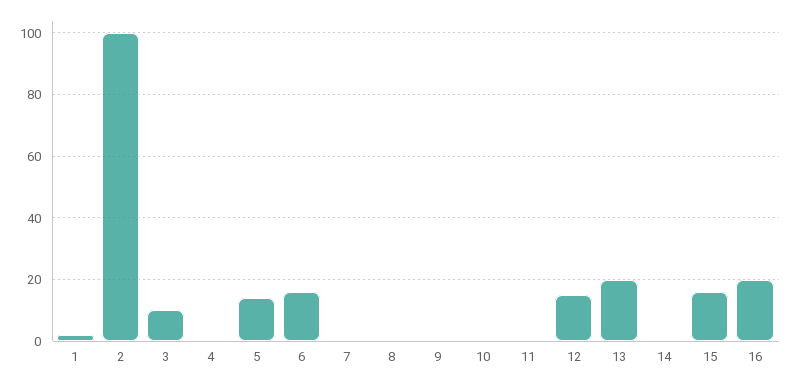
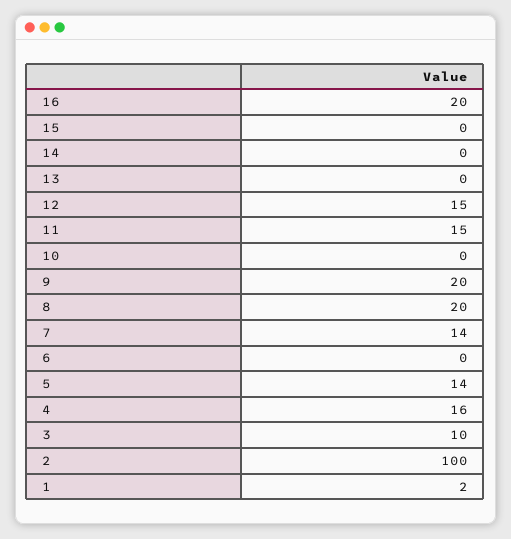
  {
    "1": 2,
    "2": 100,
    "3": 10,
-   "4": 0,
+   "4": 16,
    "5": 14,
-   "6": 15,
+   "6": 0,
-   "7": 0,
+   "7": 14,
-   "8": 0,
+   "8": 20,
-   "9": 0,
+   "9": 20,
    "10": 0,
-   "11": 0,
+   "11": 15,
    "12": 15,
-   "13": 20,
+   "13": 0,
    "14": 0,
-   "15": 15,
+   "15": 0,
    "16": 20
  }

